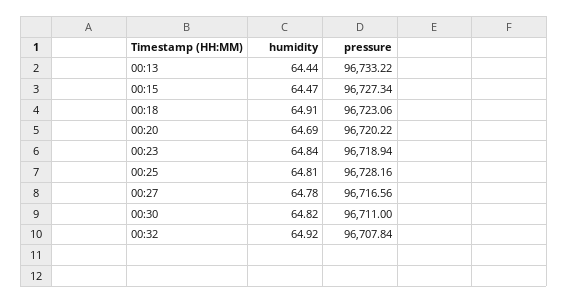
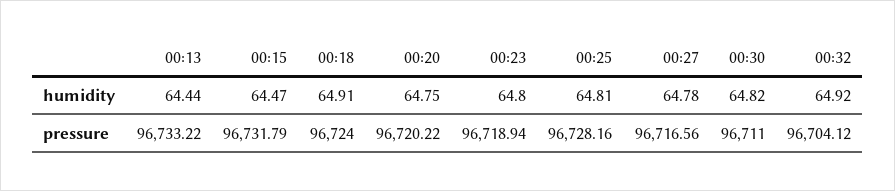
  {
    "humidity": {
      "00:13": 64.44,
      "00:15": 64.47,
      "00:18": 64.91,
-     "00:20": 64.69,
+     "00:20": 64.75,
-     "00:23": 64.84,
+     "00:23": 64.8,
      "00:25": 64.81,
      "00:27": 64.78,
      "00:30": 64.82,
      "00:32": 64.92
    },
    "pressure": {
      "00:13": 96733.22,
-     "00:15": 96727.34,
+     "00:15": 96731.79,
-     "00:18": 96723.06,
+     "00:18": 96724,
      "00:20": 96720.22,
      "00:23": 96718.94,
      "00:25": 96728.16,
      "00:27": 96716.56,
      "00:30": 96711,
-     "00:32": 96707.84
+     "00:32": 96704.12
    }
  }

